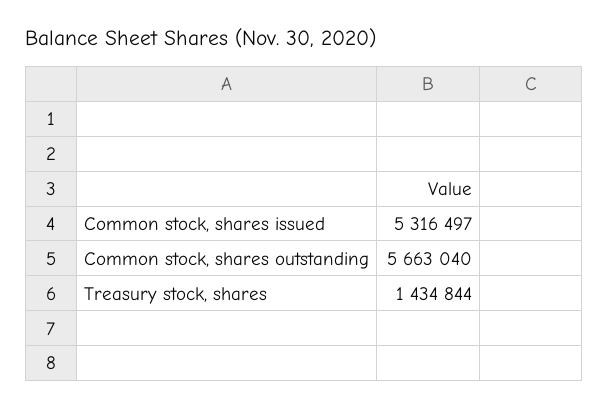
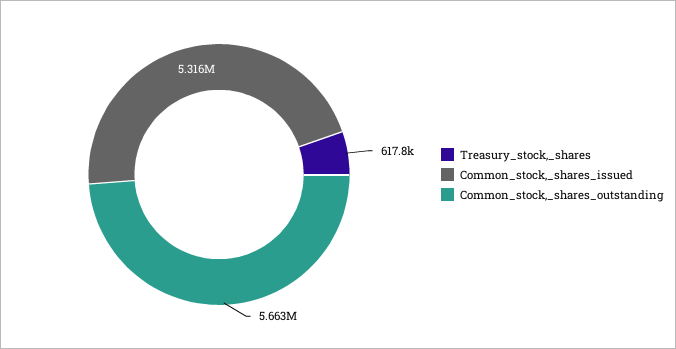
  {
    "Common stock, shares issued": 5316497,
    "Common stock, shares outstanding": 5663040,
-   "Treasury stock, shares": 1434844
+   "Treasury stock, shares": 617800
  }

